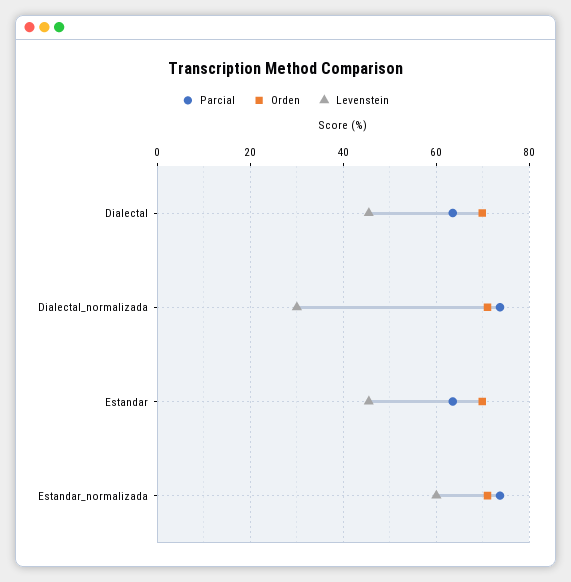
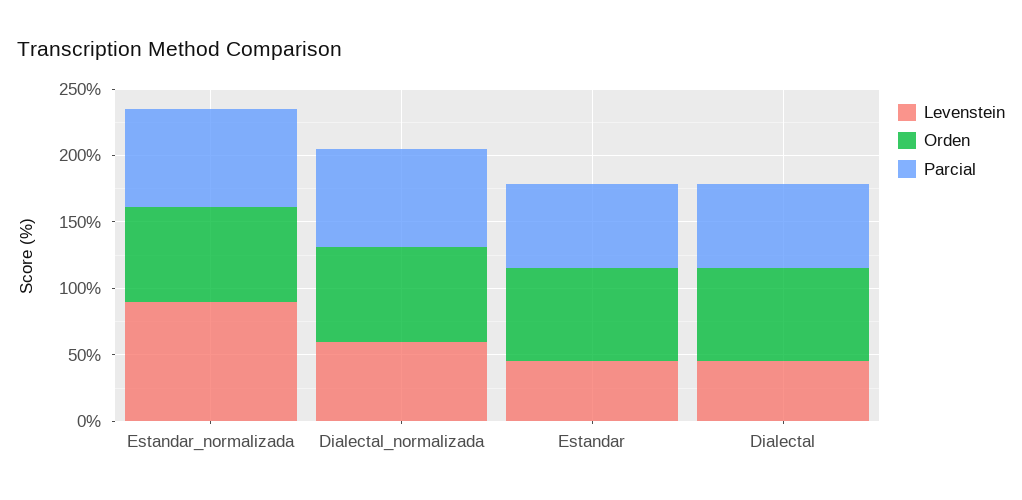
  {
    "Parcial": {
      "Dialectal": 64,
      "Dialectal_normalizada": 74,
      "Estandar": 64,
      "Estandar_normalizada": 74
    },
    "Orden": {
      "Dialectal": 70,
      "Dialectal_normalizada": 70,
      "Estandar": 70,
      "Estandar_normalizada": 70
    },
    "Levenstein": {
      "Dialectal": 46,
-     "Dialectal_normalizada": 30,
+     "Dialectal_normalizada": 60,
      "Estandar": 46,
-     "Estandar_normalizada": 60
+     "Estandar_normalizada": 90
    }
  }

